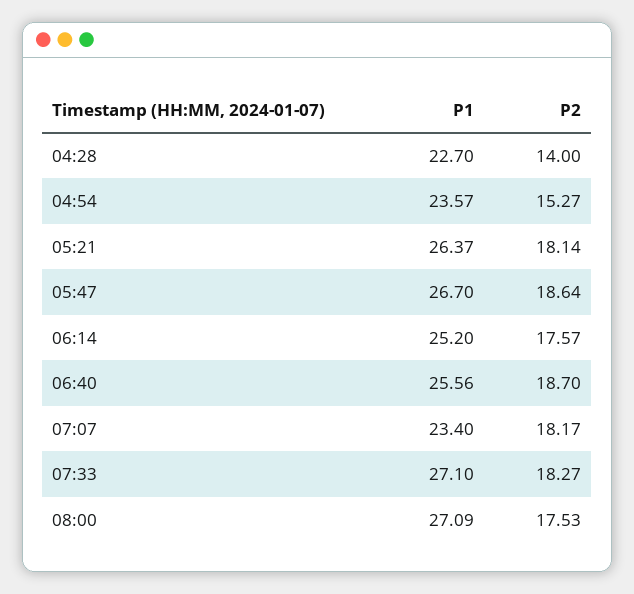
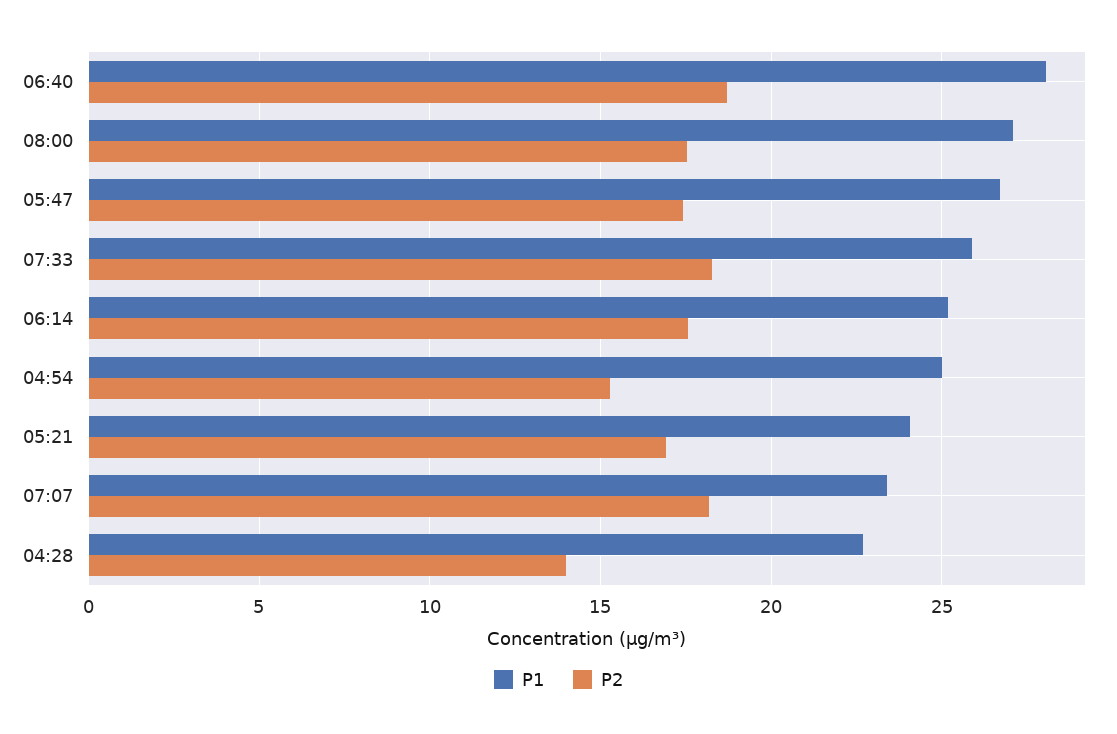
  {
    "P1": {
      "04:28": 22.7,
-     "04:54": 23.57,
+     "04:54": 25,
-     "05:21": 26.37,
+     "05:21": 24,
      "05:47": 26.7,
      "06:14": 25.2,
-     "06:40": 25.56,
+     "06:40": 28,
      "07:07": 23.4,
-     "07:33": 27.1,
+     "07:33": 26,
      "08:00": 27.09
    },
    "P2": {
      "04:28": 14,
      "04:54": 15.27,
-     "05:21": 18.14,
+     "05:21": 17,
-     "05:47": 18.64,
+     "05:47": 17.5,
      "06:14": 17.57,
      "06:40": 18.7,
      "07:07": 18.17,
      "07:33": 18.27,
      "08:00": 17.53
    }
  }

